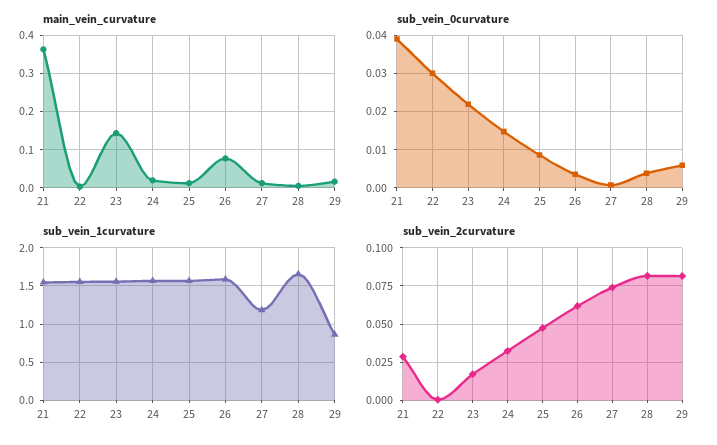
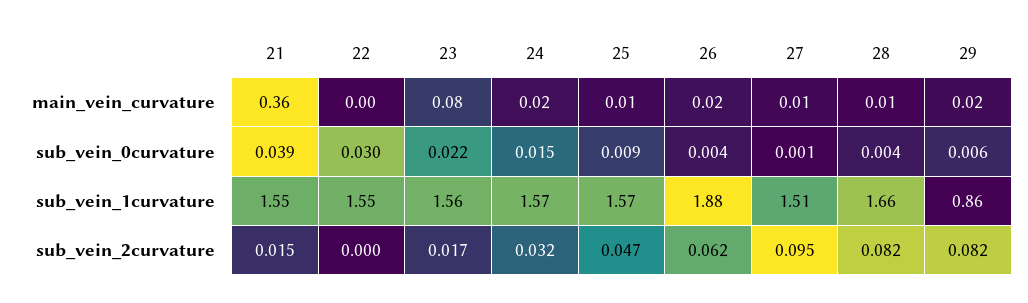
  {
    "main_vein_curvature": {
      "21": 0.36,
      "22": 0,
-     "23": 0.14,
+     "23": 0.08,
      "24": 0.02,
      "25": 0.01,
-     "26": 0.08,
+     "26": 0.02,
      "27": 0.01,
      "28": 0.01,
      "29": 0.02
    },
    "sub_vein_0curvature": {
      "21": 0.039,
      "22": 0.03,
      "23": 0.022,
      "24": 0.015,
      "25": 0.009,
      "26": 0.004,
      "27": 0.001,
      "28": 0.004,
      "29": 0.006
    },
    "sub_vein_1curvature": {
      "21": 1.55,
      "22": 1.55,
      "23": 1.56,
      "24": 1.57,
      "25": 1.57,
-     "26": 1.6,
+     "26": 1.88,
-     "27": 1.2,
+     "27": 1.51,
      "28": 1.66,
      "29": 0.86
    },
    "sub_vein_2curvature": {
-     "21": 0.03,
+     "21": 0.015,
      "22": 0,
      "23": 0.017,
      "24": 0.032,
      "25": 0.047,
      "26": 0.062,
-     "27": 0.075,
+     "27": 0.095,
      "28": 0.082,
      "29": 0.082
    }
  }

